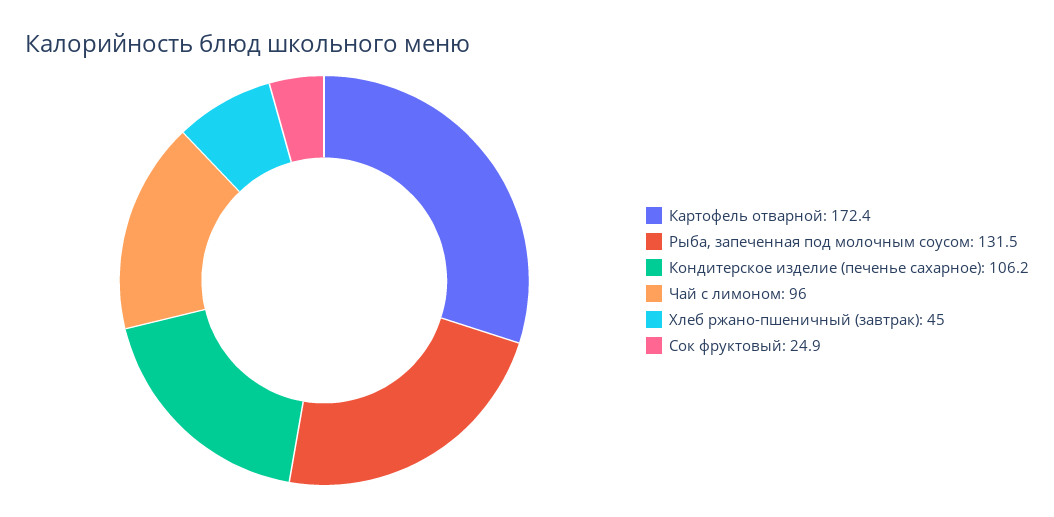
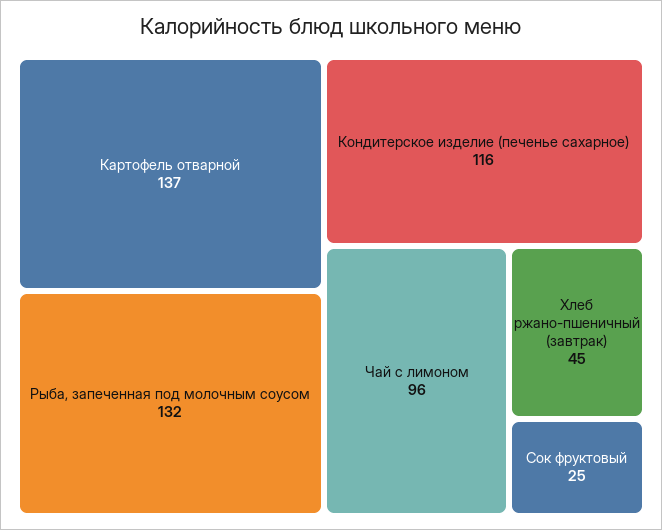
  {
-   "Картофель отварной": 172.4,
+   "Картофель отварной": 137,
    "Рыба, запеченная под молочным соусом": 131.5,
-   "Кондитерское изделие (печенье сахарное)": 106.2,
+   "Кондитерское изделие (печенье сахарное)": 116,
    "Чай с лимоном": 96,
    "Хлеб ржано-пшеничный (завтрак)": 45,
    "Сок фруктовый": 24.9
  }

